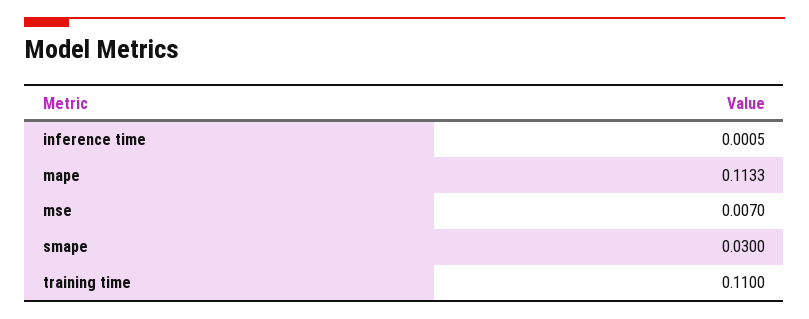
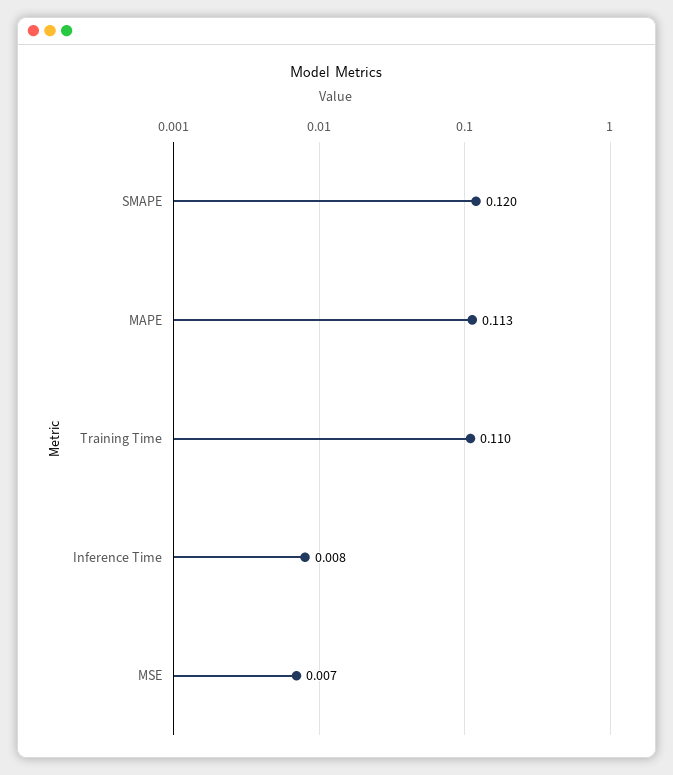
  {
-   "inference time": 0.0005,
+   "inference time": 0.008,
    "mape": 0.1133,
    "mse": 0.007,
-   "smape": 0.03,
+   "smape": 0.12,
    "training time": 0.11
  }

